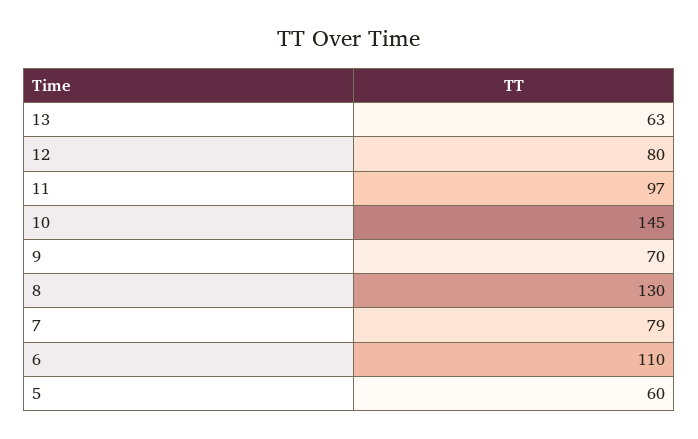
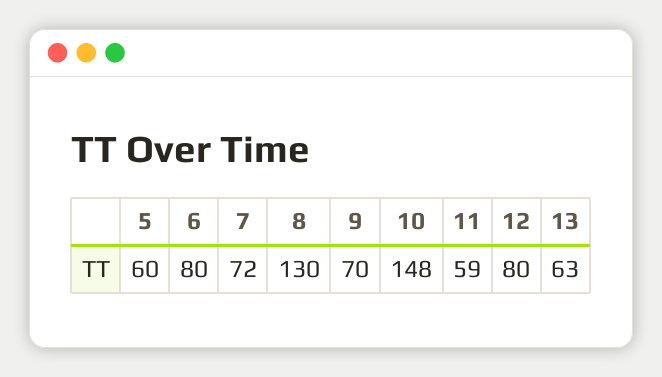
  {
    "13": 63,
    "12": 80,
-   "11": 97,
+   "11": 59,
-   "10": 145,
+   "10": 148,
    "9": 70,
    "8": 130,
-   "7": 79,
+   "7": 72,
-   "6": 110,
+   "6": 80,
    "5": 60
  }

